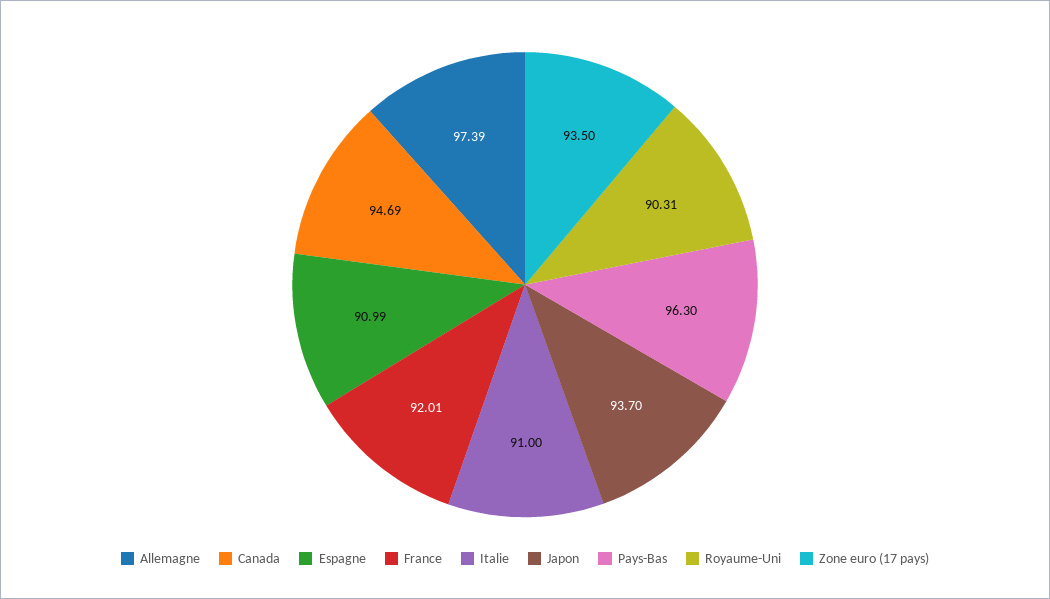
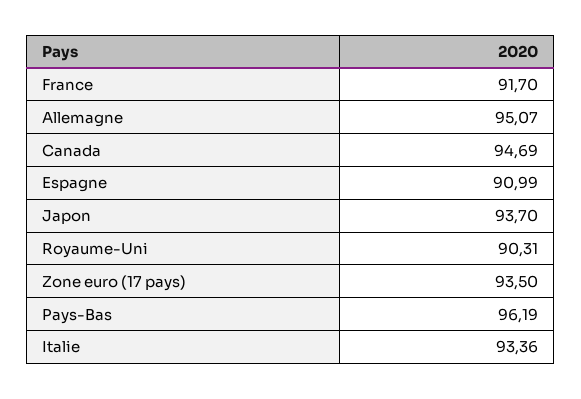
  {
-   "Allemagne": 97.39,
+   "Allemagne": 95.07,
    "Canada": 94.69,
    "Espagne": 90.99,
-   "France": 92.01,
+   "France": 91.7,
-   "Italie": 91,
+   "Italie": 93.36,
    "Japon": 93.7,
-   "Pays-Bas": 96.3,
+   "Pays-Bas": 96.19,
    "Royaume-Uni": 90.31,
    "Zone euro (17 pays)": 93.5
  }

